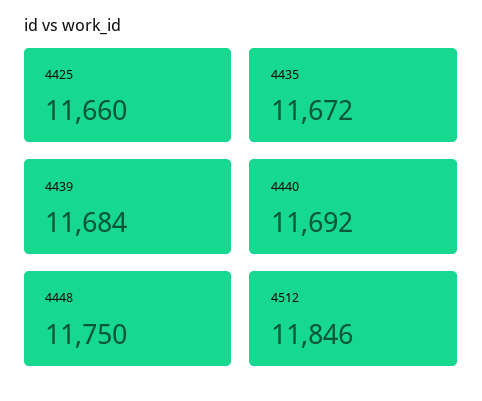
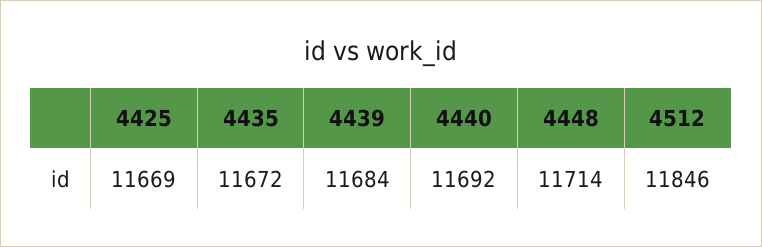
  {
-   "4425": 11660,
+   "4425": 11669,
    "4435": 11672,
    "4439": 11684,
    "4440": 11692,
-   "4448": 11750,
+   "4448": 11714,
    "4512": 11846
  }

